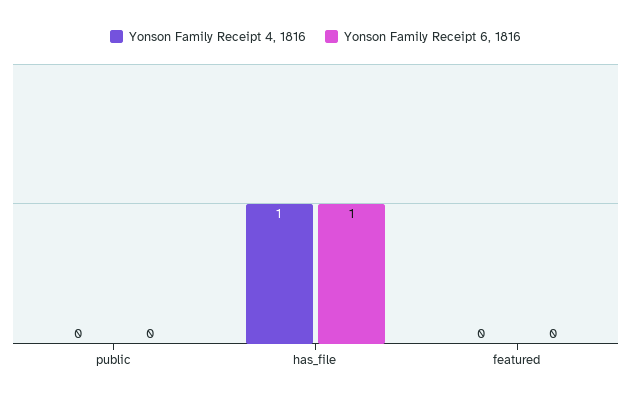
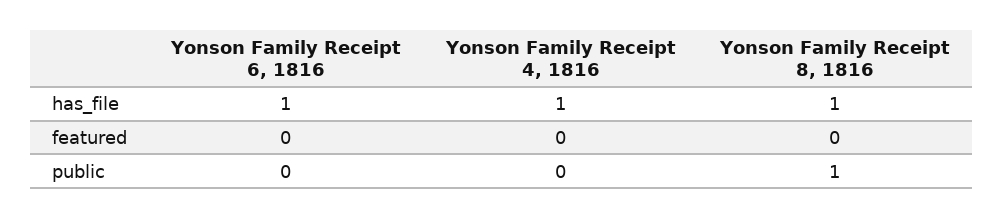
  {
    "Yonson Family Receipt 4, 1816": {
      "public": 0,
      "has_file": 1,
      "featured": 0
    },
    "Yonson Family Receipt 6, 1816": {
      "public": 0,
      "has_file": 1,
      "featured": 0
-   }
+   },
+   "Yonson Family Receipt 8, 1816": {
+     "has_file": 1,
+     "featured": 0,
+     "public": 1
+   }
  }

